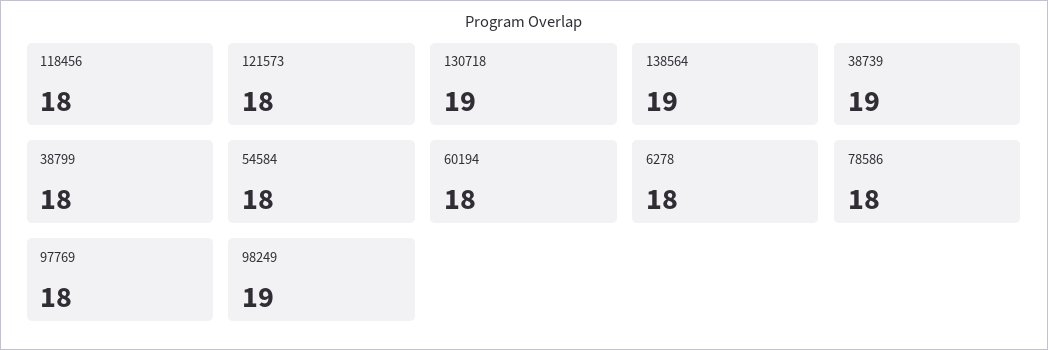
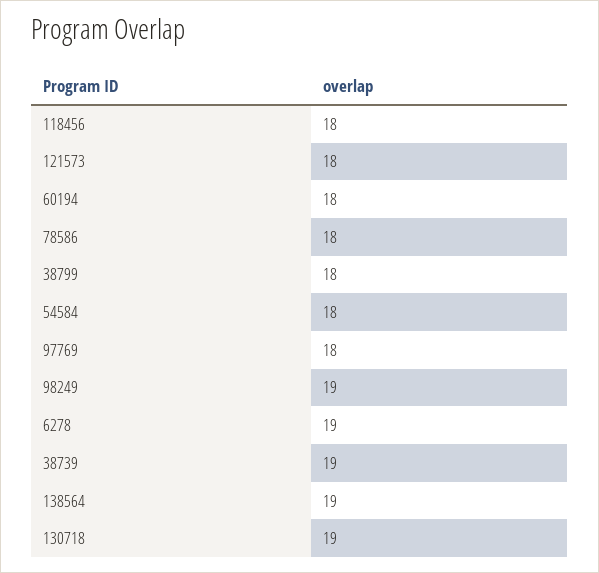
  {
    "118456": 18,
    "121573": 18,
    "130718": 19,
    "138564": 19,
    "38739": 19,
    "38799": 18,
    "54584": 18,
    "60194": 18,
-   "6278": 18,
+   "6278": 19,
    "78586": 18,
    "97769": 18,
    "98249": 19
  }

